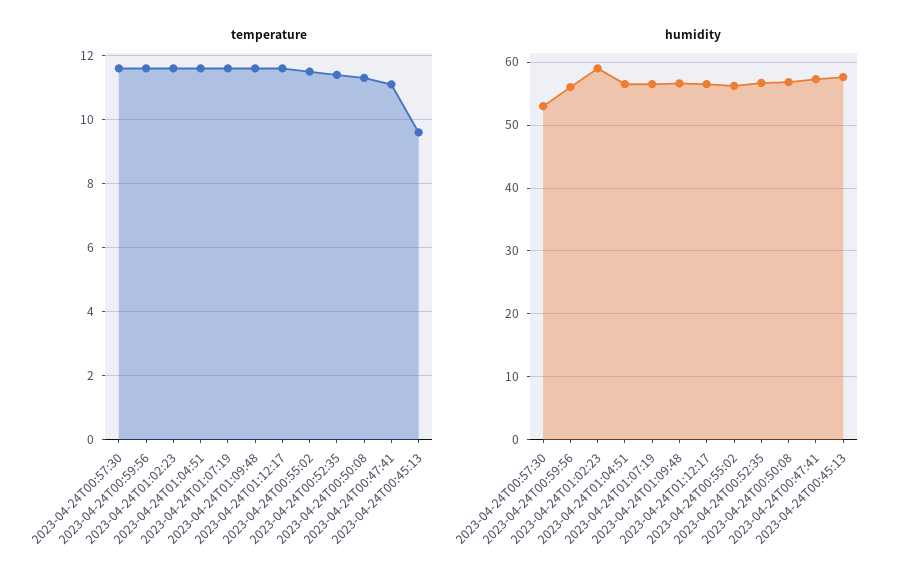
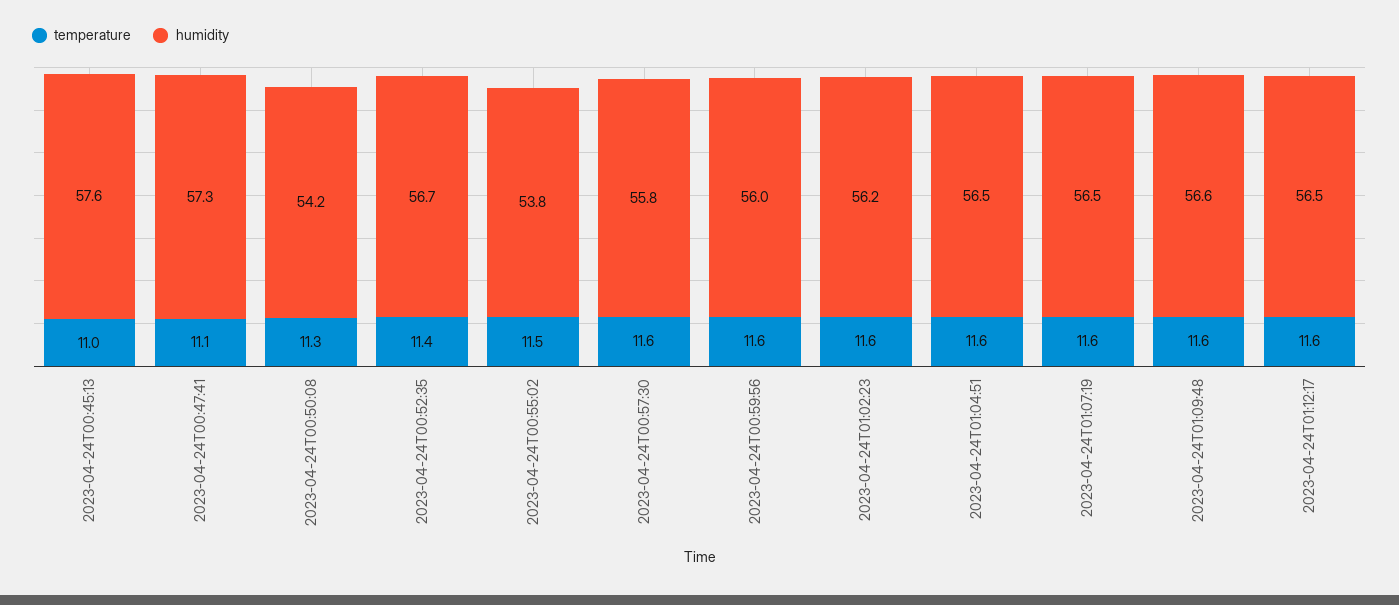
  {
    "temperature": {
      "2023-04-24T00:57:30": 11.6,
      "2023-04-24T00:59:56": 11.6,
      "2023-04-24T01:02:23": 11.6,
      "2023-04-24T01:04:51": 11.6,
      "2023-04-24T01:07:19": 11.6,
      "2023-04-24T01:09:48": 11.6,
      "2023-04-24T01:12:17": 11.6,
      "2023-04-24T00:55:02": 11.5,
      "2023-04-24T00:52:35": 11.4,
      "2023-04-24T00:50:08": 11.3,
      "2023-04-24T00:47:41": 11.1,
-     "2023-04-24T00:45:13": 9.5
+     "2023-04-24T00:45:13": 11
    },
    "humidity": {
-     "2023-04-24T00:57:30": 53,
+     "2023-04-24T00:57:30": 55.8,
      "2023-04-24T00:59:56": 56,
-     "2023-04-24T01:02:23": 59,
+     "2023-04-24T01:02:23": 56.2,
      "2023-04-24T01:04:51": 56.5,
      "2023-04-24T01:07:19": 56.5,
      "2023-04-24T01:09:48": 56.6,
      "2023-04-24T01:12:17": 56.5,
-     "2023-04-24T00:55:02": 56,
+     "2023-04-24T00:55:02": 53.8,
      "2023-04-24T00:52:35": 56.7,
-     "2023-04-24T00:50:08": 57,
+     "2023-04-24T00:50:08": 54.2,
      "2023-04-24T00:47:41": 57.3,
      "2023-04-24T00:45:13": 57.6
    }
  }

